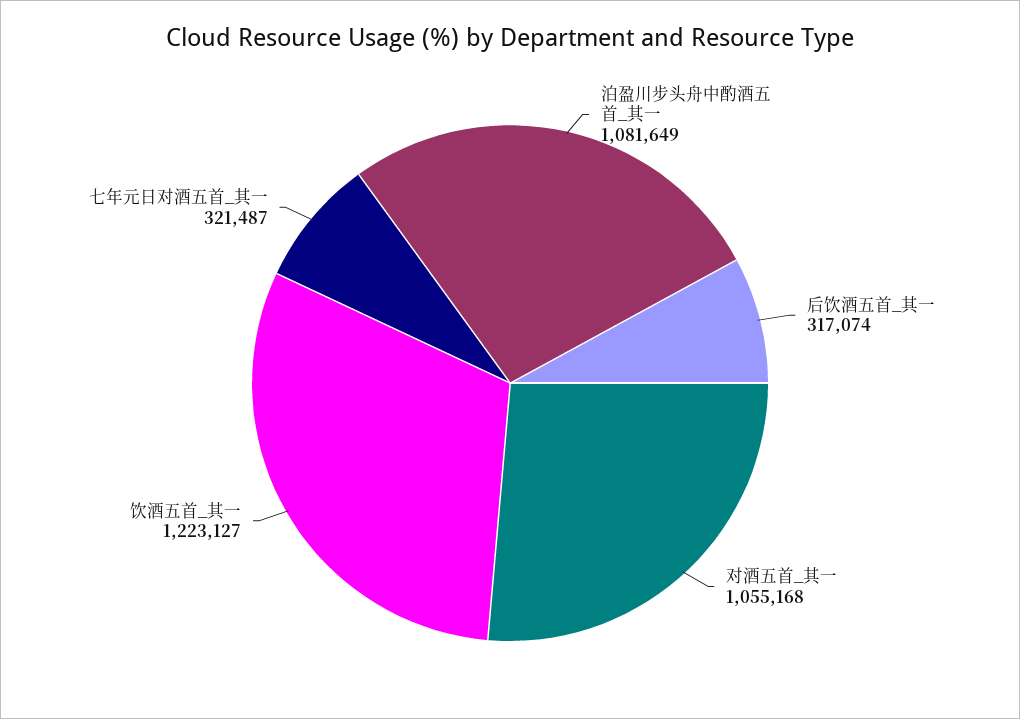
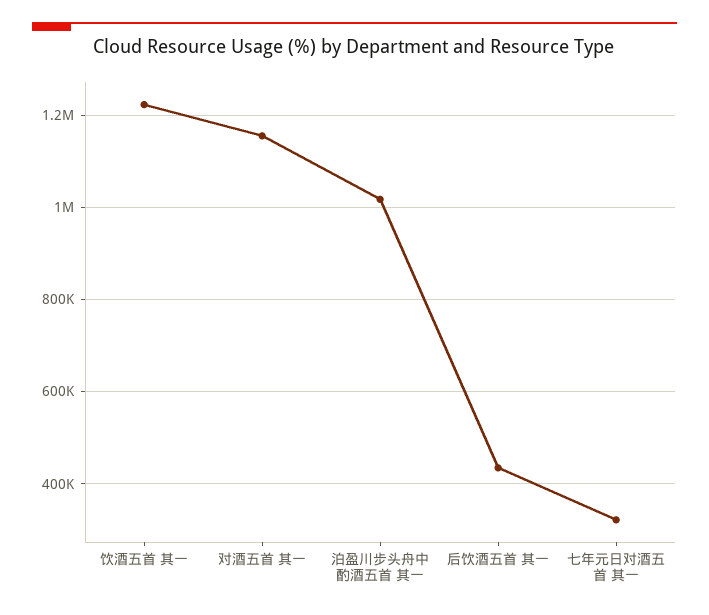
  {
-   "泊盈川步头舟中酌酒五首_其一": 1081649,
+   "泊盈川步头舟中酌酒五首_其一": 1020000,
-   "后饮酒五首_其一": 317074,
+   "后饮酒五首_其一": 440000,
-   "对酒五首_其一": 1055168,
+   "对酒五首_其一": 1160000,
    "饮酒五首_其一": 1223127,
    "七年元日对酒五首_其一": 321487
  }

